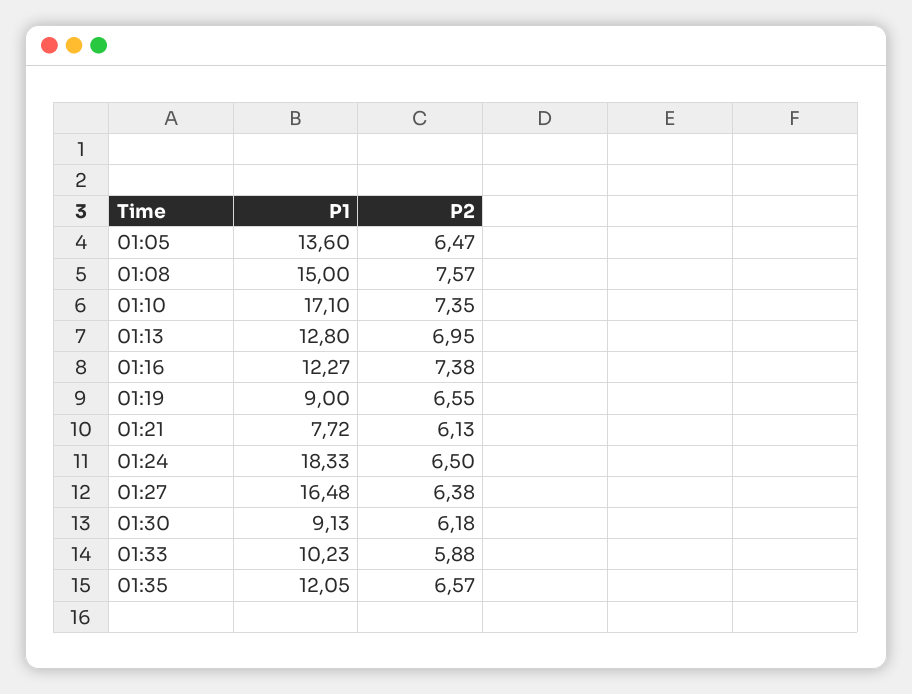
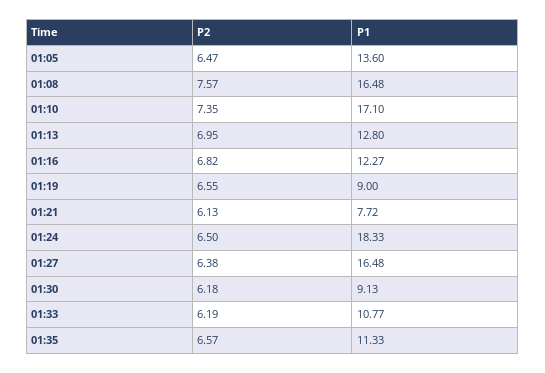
  {
    "P1": {
      "01:05": 13.6,
-     "01:08": 15,
+     "01:08": 16.48,
      "01:10": 17.1,
      "01:13": 12.8,
      "01:16": 12.27,
      "01:19": 9,
      "01:21": 7.72,
      "01:24": 18.33,
      "01:27": 16.48,
      "01:30": 9.13,
-     "01:33": 10.23,
+     "01:33": 10.77,
-     "01:35": 12.05
+     "01:35": 11.33
    },
    "P2": {
      "01:05": 6.47,
      "01:08": 7.57,
      "01:10": 7.35,
      "01:13": 6.95,
-     "01:16": 7.38,
+     "01:16": 6.82,
      "01:19": 6.55,
      "01:21": 6.13,
      "01:24": 6.5,
      "01:27": 6.38,
      "01:30": 6.18,
-     "01:33": 5.88,
+     "01:33": 6.19,
      "01:35": 6.57
    }
  }

